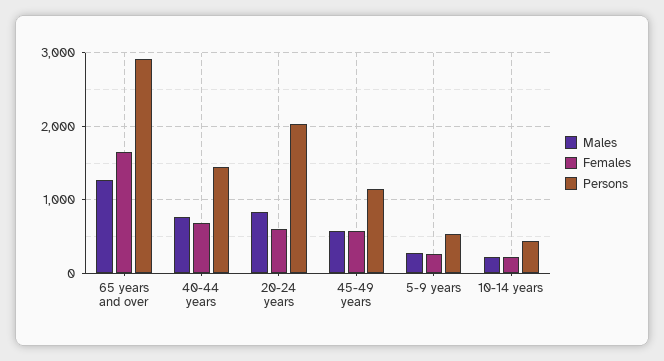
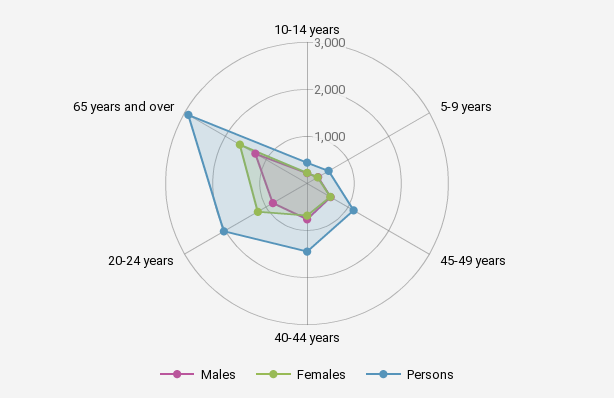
  {
    "Males": {
      "65 years and over": 1300,
      "40-44 years": 800,
      "20-24 years": 800,
      "45-49 years": 600,
      "5-9 years": 300,
      "10-14 years": 200
    },
    "Females": {
      "65 years and over": 1600,
      "40-44 years": 700,
-     "20-24 years": 600,
+     "20-24 years": 1200,
      "45-49 years": 600,
      "5-9 years": 300,
      "10-14 years": 200
    },
    "Persons": {
      "65 years and over": 2900,
      "40-44 years": 1400,
      "20-24 years": 2000,
      "45-49 years": 1100,
      "5-9 years": 500,
      "10-14 years": 400
    }
  }

